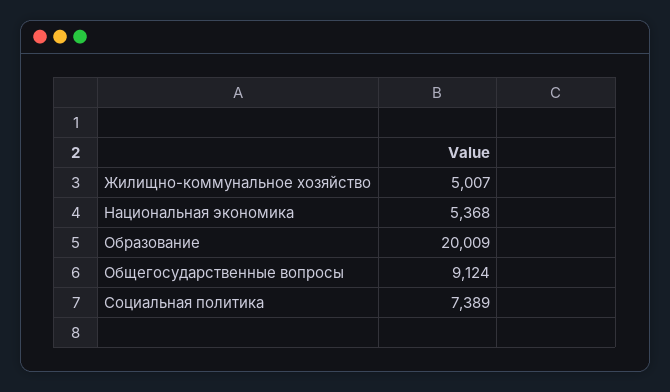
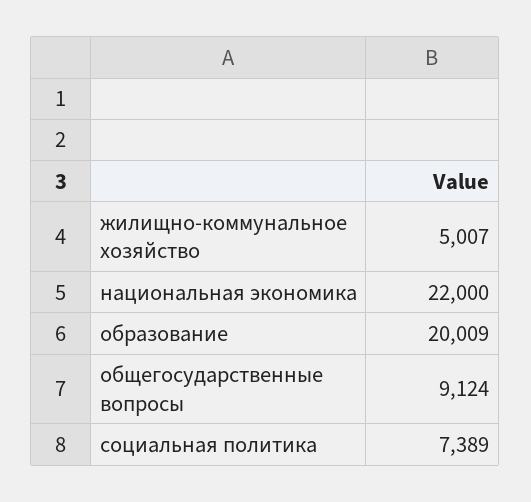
  {
    "Жилищно-коммунальное хозяйство": 5007,
-   "Национальная экономика": 5368,
+   "Национальная экономика": 22000,
    "Образование": 20009,
    "Общегосударственные вопросы": 9124,
    "Социальная политика": 7389
  }

